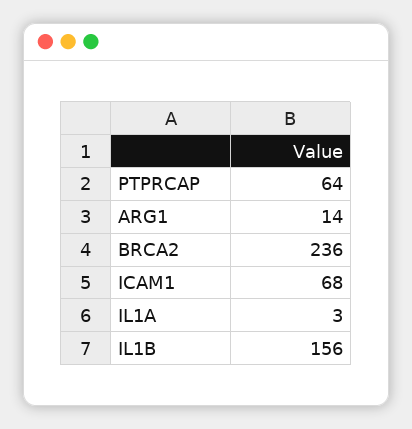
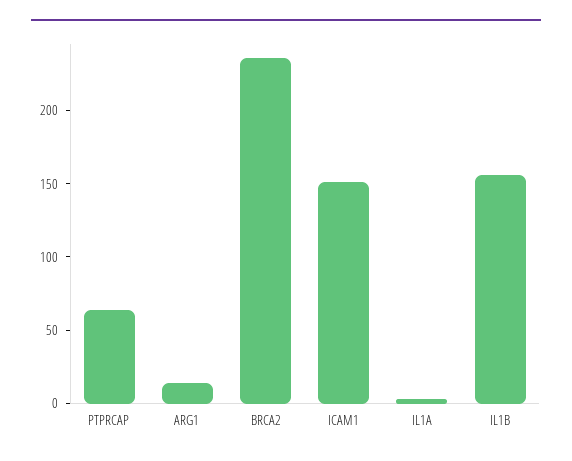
  {
    "PTPRCAP": 64,
    "ARG1": 14,
    "BRCA2": 236,
-   "ICAM1": 68,
+   "ICAM1": 150,
    "IL1A": 3,
    "IL1B": 156
  }

